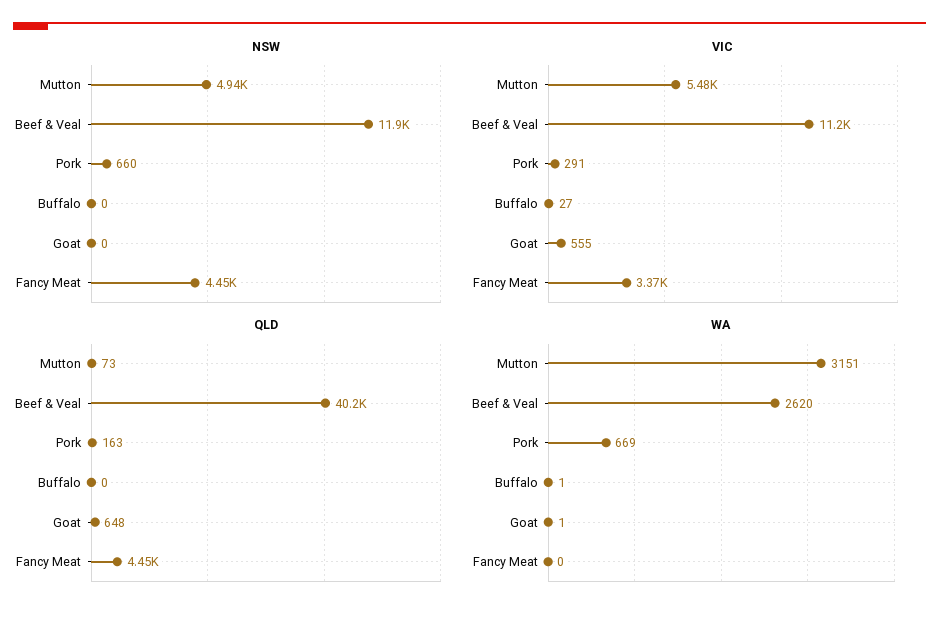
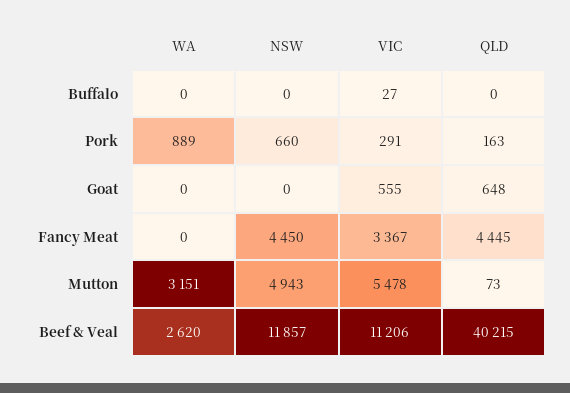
  {
    "NSW": {
      "Mutton": 4943,
      "Beef & Veal": 11857,
      "Pork": 660,
      "Buffalo": 0,
      "Goat": 0,
      "Fancy Meat": 4450
    },
    "VIC": {
      "Mutton": 5478,
      "Beef & Veal": 11206,
      "Pork": 291,
      "Buffalo": 27,
      "Goat": 555,
      "Fancy Meat": 3367
    },
    "QLD": {
      "Mutton": 73,
      "Beef & Veal": 40215,
      "Pork": 163,
      "Buffalo": 0,
      "Goat": 648,
      "Fancy Meat": 4445
    },
    "WA": {
      "Mutton": 3151,
      "Beef & Veal": 2620,
-     "Pork": 669,
+     "Pork": 889,
-     "Buffalo": 1,
+     "Buffalo": 0,
-     "Goat": 1,
+     "Goat": 0,
      "Fancy Meat": 0
    }
  }

